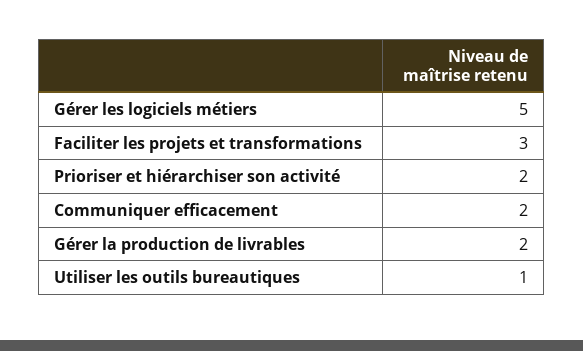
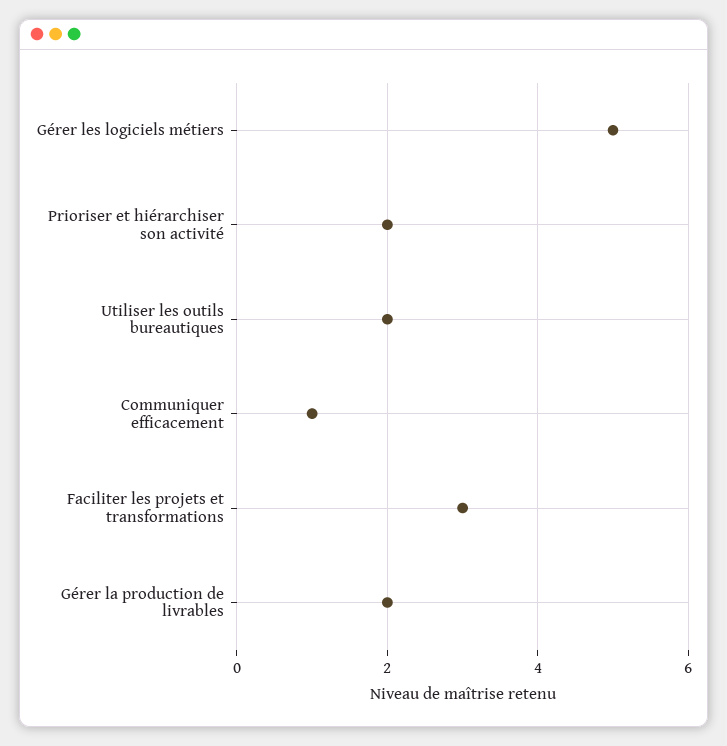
  {
    "Gérer les logiciels métiers": 5,
    "Faciliter les projets et transformations": 3,
    "Prioriser et hiérarchiser son activité": 2,
-   "Communiquer efficacement": 2,
+   "Communiquer efficacement": 1,
    "Gérer la production de livrables": 2,
-   "Utiliser les outils bureautiques": 1
+   "Utiliser les outils bureautiques": 2
  }

